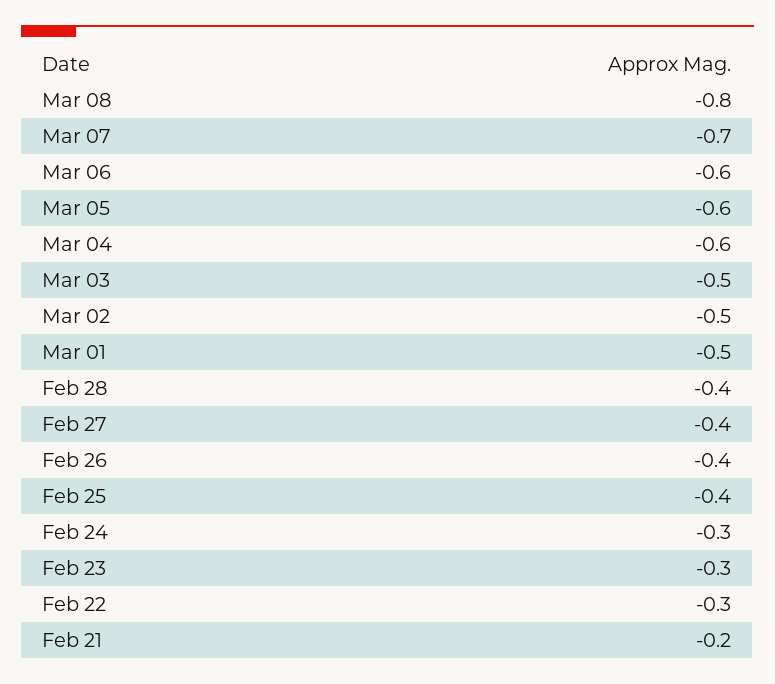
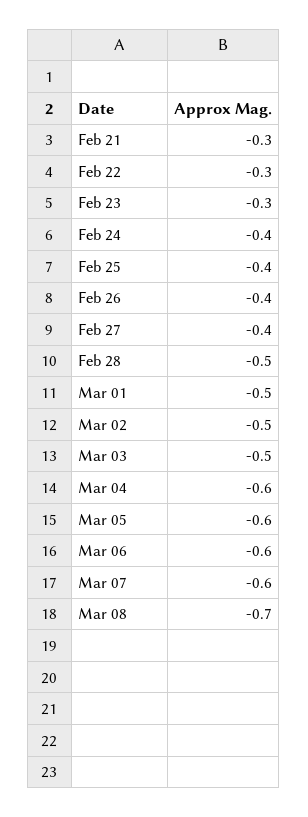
  {
-   "Mar 08": -0.8,
+   "Mar 08": -0.7,
-   "Mar 07": -0.7,
+   "Mar 07": -0.6,
    "Mar 06": -0.6,
    "Mar 05": -0.6,
    "Mar 04": -0.6,
    "Mar 03": -0.5,
    "Mar 02": -0.5,
    "Mar 01": -0.5,
-   "Feb 28": -0.4,
+   "Feb 28": -0.5,
    "Feb 27": -0.4,
    "Feb 26": -0.4,
    "Feb 25": -0.4,
-   "Feb 24": -0.3,
+   "Feb 24": -0.4,
    "Feb 23": -0.3,
    "Feb 22": -0.3,
-   "Feb 21": -0.2
+   "Feb 21": -0.3
  }

